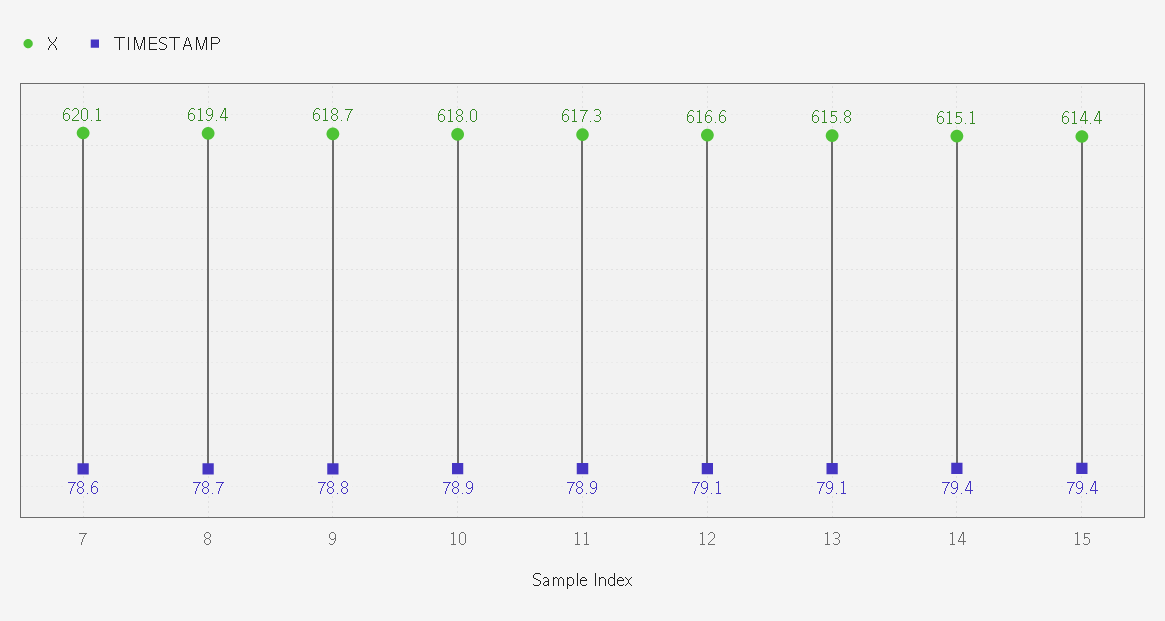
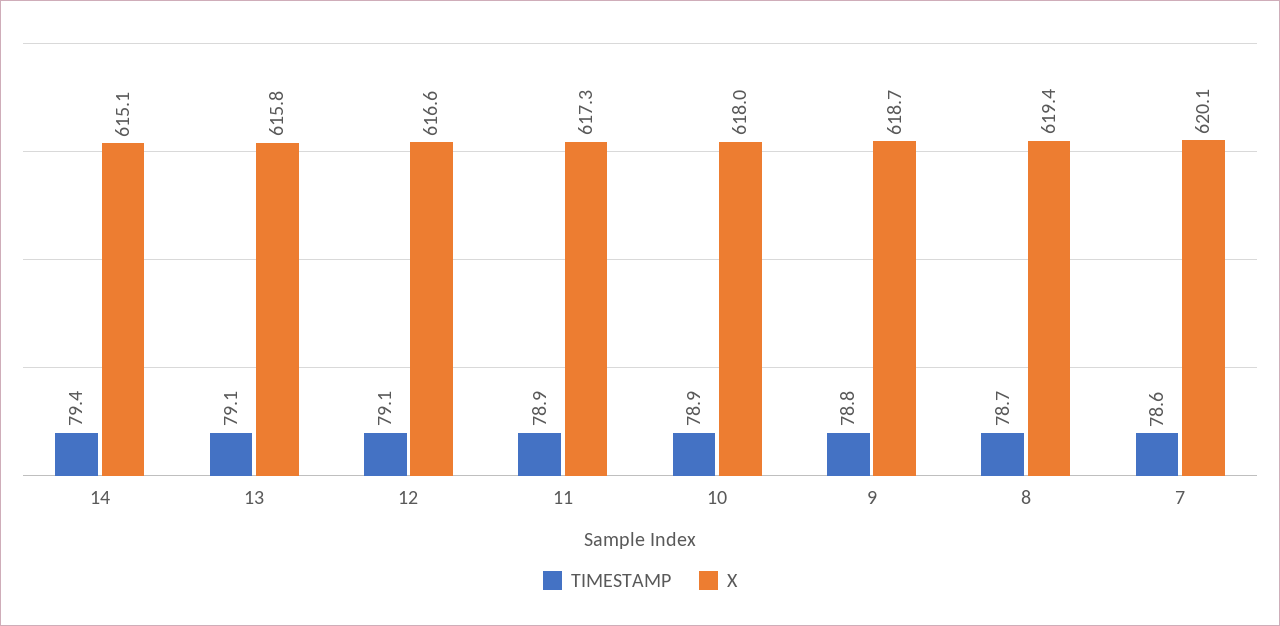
  {
    "X": {
      "7": 620.1,
      "8": 619.4,
      "9": 618.7,
      "10": 618,
      "11": 617.3,
      "12": 616.6,
      "13": 615.8,
-     "14": 615.1,
+     "14": 615.1
-     "15": 614.4
    },
    "TIMESTAMP": {
      "7": 78.6,
      "8": 78.7,
      "9": 78.8,
      "10": 78.9,
      "11": 78.9,
      "12": 79.1,
      "13": 79.1,
-     "14": 79.4,
+     "14": 79.4
-     "15": 79.4
    }
  }

